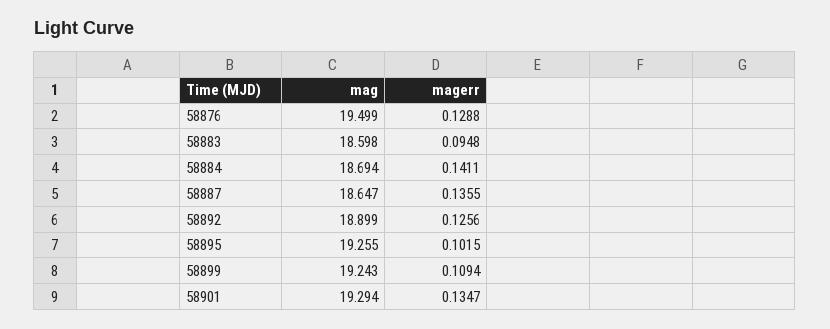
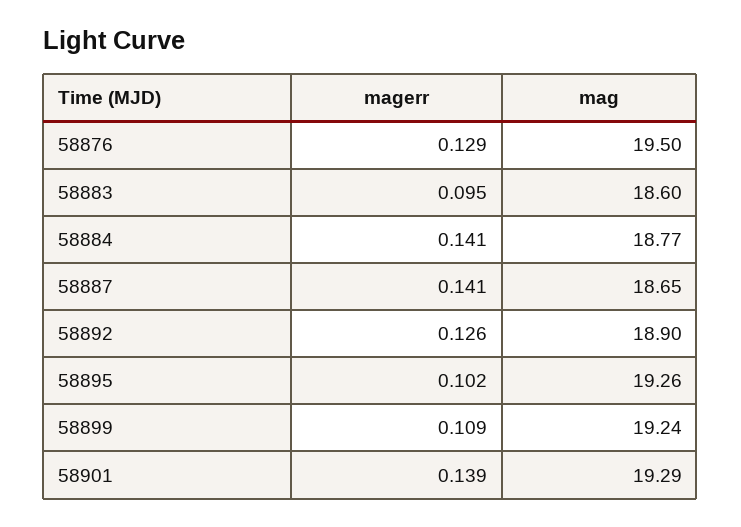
  {
    "mag": {
      "58876": 19.499,
      "58883": 18.598,
-     "58884": 18.694,
+     "58884": 18.77,
      "58887": 18.647,
      "58892": 18.899,
      "58895": 19.255,
      "58899": 19.243,
      "58901": 19.294
    },
    "magerr": {
      "58876": 0.1288,
      "58883": 0.0948,
      "58884": 0.1411,
-     "58887": 0.1355,
+     "58887": 0.141,
      "58892": 0.1256,
      "58895": 0.1015,
      "58899": 0.1094,
-     "58901": 0.1347
+     "58901": 0.139
    }
  }

